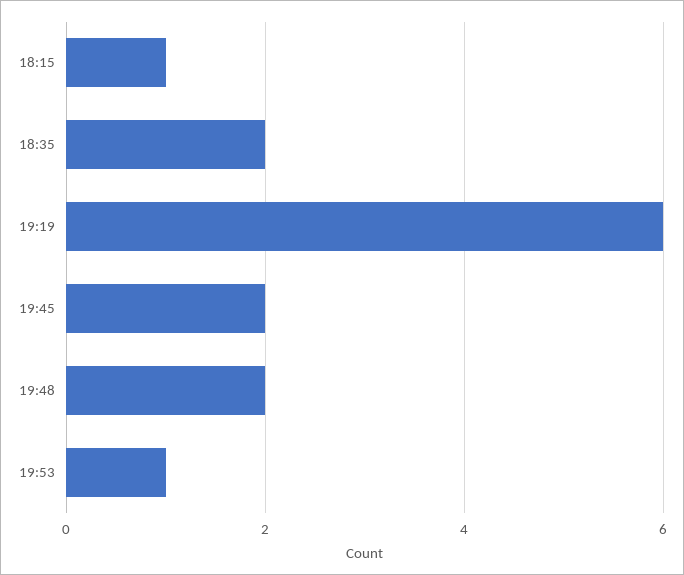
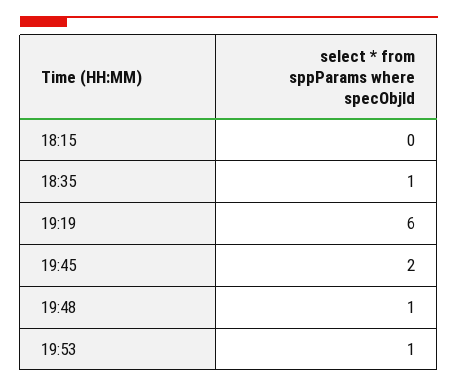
  {
-   "18:15": 1,
+   "18:15": 0,
-   "18:35": 2,
+   "18:35": 1,
    "19:19": 6,
    "19:45": 2,
-   "19:48": 2,
+   "19:48": 1,
    "19:53": 1
  }

